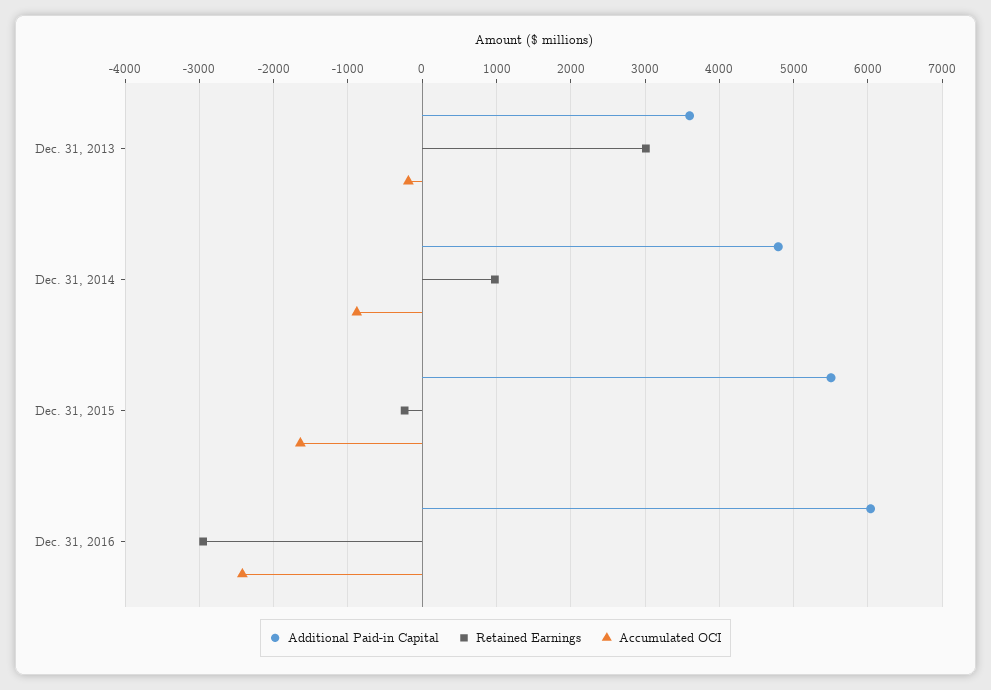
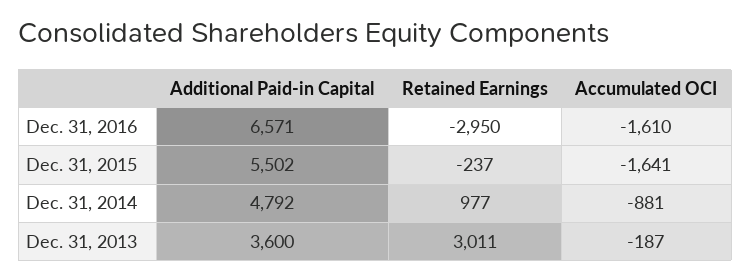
  {
    "Additional Paid-in Capital": {
      "Dec. 31, 2013": 3600,
      "Dec. 31, 2014": 4792,
      "Dec. 31, 2015": 5502,
-     "Dec. 31, 2016": 6000
+     "Dec. 31, 2016": 6571
    },
    "Retained Earnings": {
      "Dec. 31, 2013": 3011,
      "Dec. 31, 2014": 977,
      "Dec. 31, 2015": -237,
      "Dec. 31, 2016": -2950
    },
    "Accumulated OCI": {
      "Dec. 31, 2013": -187,
      "Dec. 31, 2014": -881,
      "Dec. 31, 2015": -1641,
-     "Dec. 31, 2016": -2400
+     "Dec. 31, 2016": -1610
    }
  }

